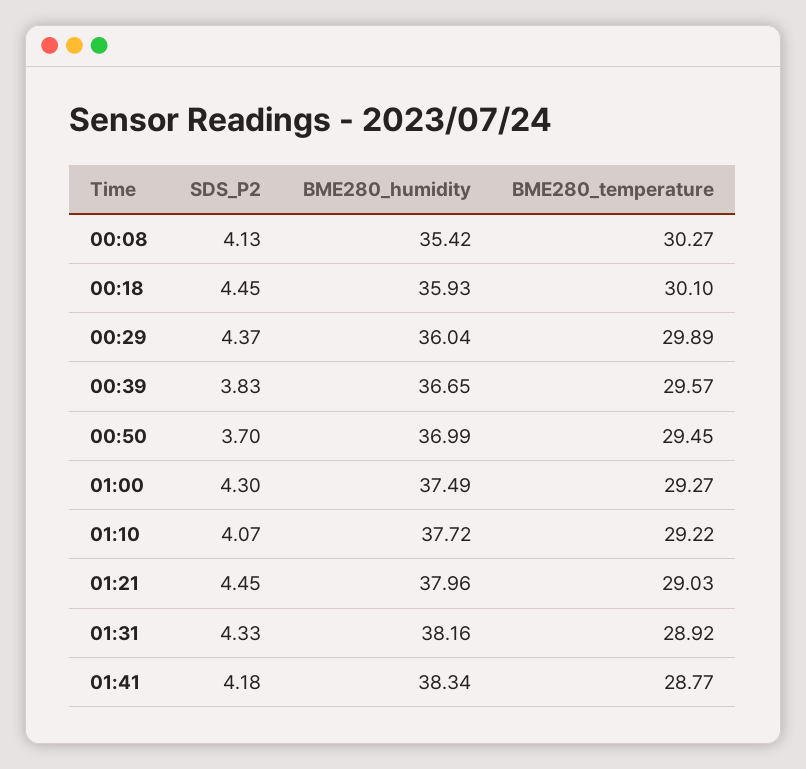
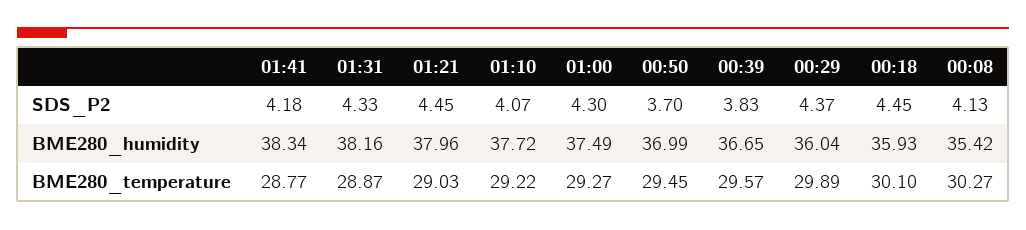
  {
    "SDS_P2": {
      "00:08": 4.13,
      "00:18": 4.45,
      "00:29": 4.37,
      "00:39": 3.83,
      "00:50": 3.7,
      "01:00": 4.3,
      "01:10": 4.07,
      "01:21": 4.45,
      "01:31": 4.33,
      "01:41": 4.18
    },
    "BME280_humidity": {
      "00:08": 35.42,
      "00:18": 35.93,
      "00:29": 36.04,
      "00:39": 36.65,
      "00:50": 36.99,
      "01:00": 37.49,
      "01:10": 37.72,
      "01:21": 37.96,
      "01:31": 38.16,
      "01:41": 38.34
    },
    "BME280_temperature": {
      "00:08": 30.27,
      "00:18": 30.1,
      "00:29": 29.89,
      "00:39": 29.57,
      "00:50": 29.45,
      "01:00": 29.27,
      "01:10": 29.22,
      "01:21": 29.03,
-     "01:31": 28.92,
+     "01:31": 28.87,
      "01:41": 28.77
    }
  }

